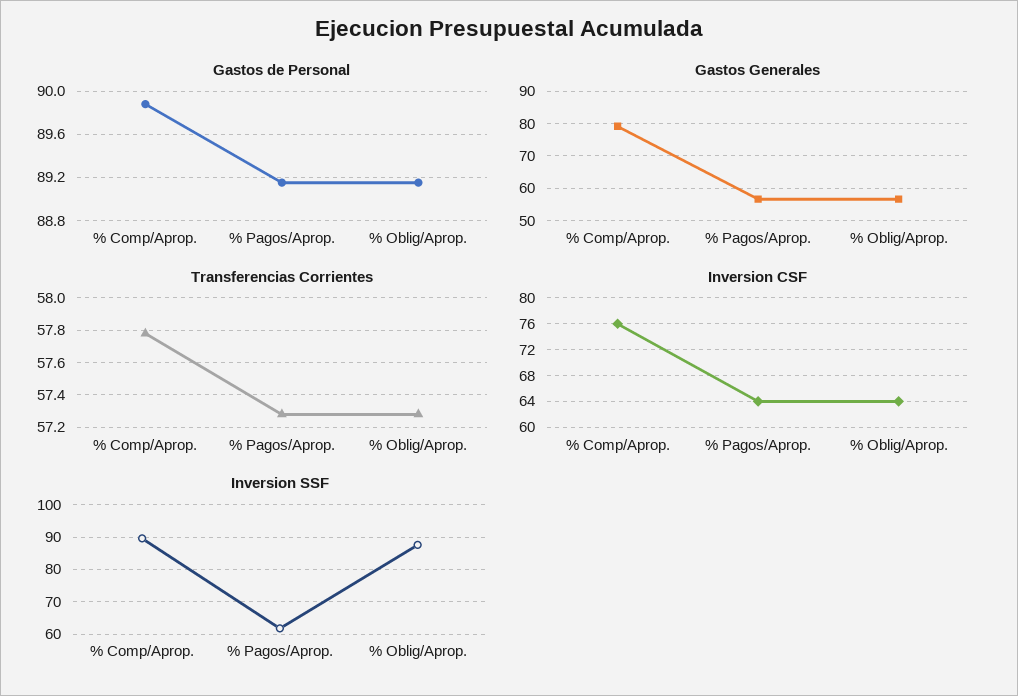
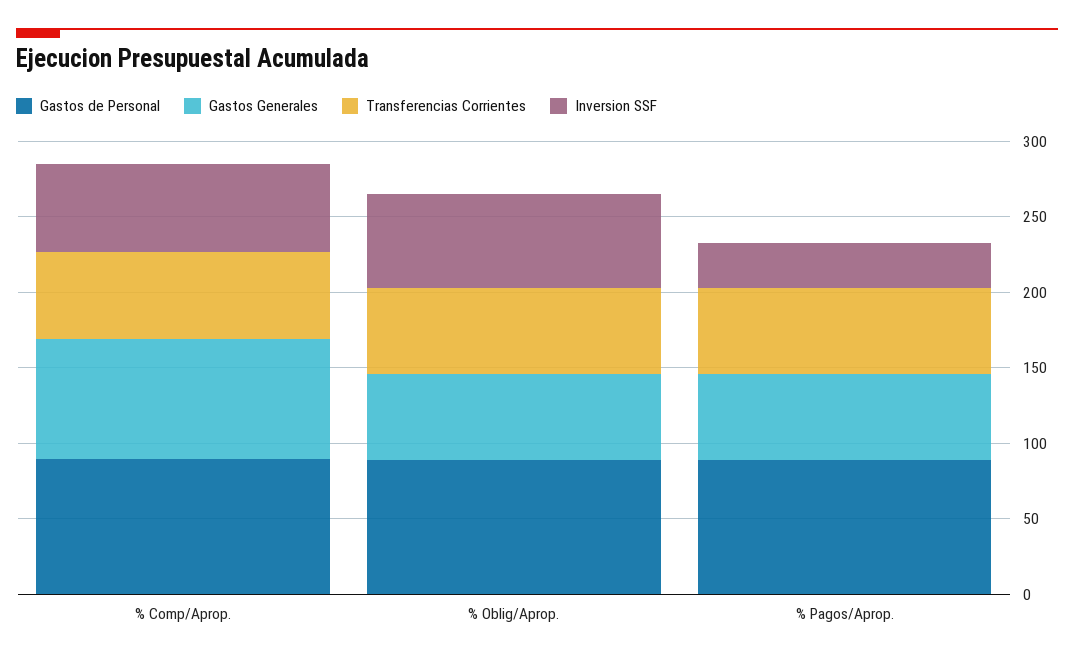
  {
    "Gastos de Personal": {
      "% Comp/Aprop.": 89.9,
      "% Pagos/Aprop.": 89.2,
      "% Oblig/Aprop.": 89.2
    },
    "Gastos Generales": {
      "% Comp/Aprop.": 80,
      "% Pagos/Aprop.": 56,
      "% Oblig/Aprop.": 56
    },
    "Transferencias Corrientes": {
      "% Comp/Aprop.": 57.8,
      "% Pagos/Aprop.": 57.3,
      "% Oblig/Aprop.": 57.3
    },
-   "Inversion CSF": {
-     "% Comp/Aprop.": 76,
-     "% Pagos/Aprop.": 64,
-     "% Oblig/Aprop.": 64
-   },
    "Inversion SSF": {
-     "% Comp/Aprop.": 90,
+     "% Comp/Aprop.": 60,
-     "% Pagos/Aprop.": 62,
+     "% Pagos/Aprop.": 30,
-     "% Oblig/Aprop.": 88
+     "% Oblig/Aprop.": 60
    }
  }

